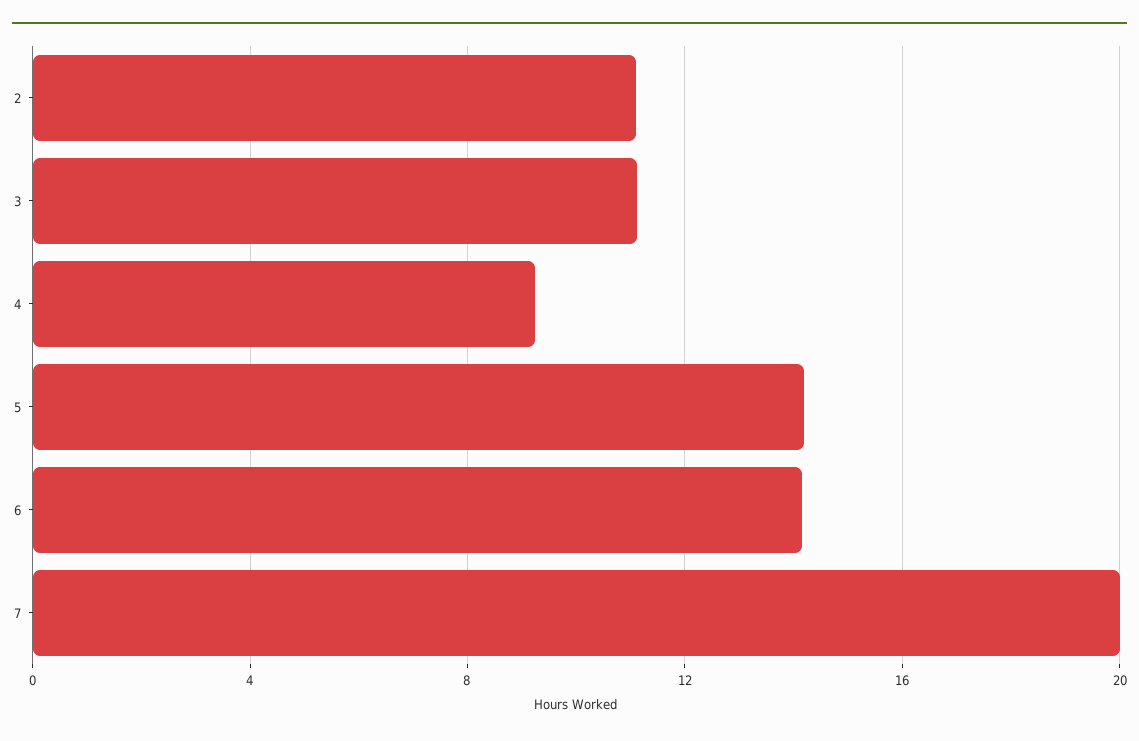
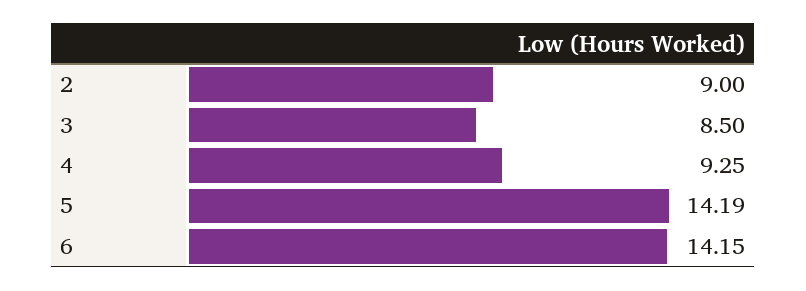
  {
-   "2": 11,
+   "2": 9,
-   "3": 11,
+   "3": 8.5,
    "4": 9.25,
    "5": 14.19,
-   "6": 14.15,
+   "6": 14.15
-   "7": 20
  }

